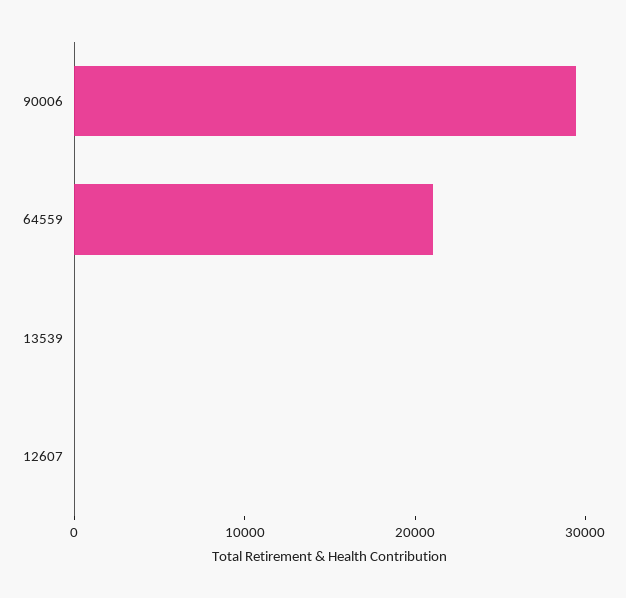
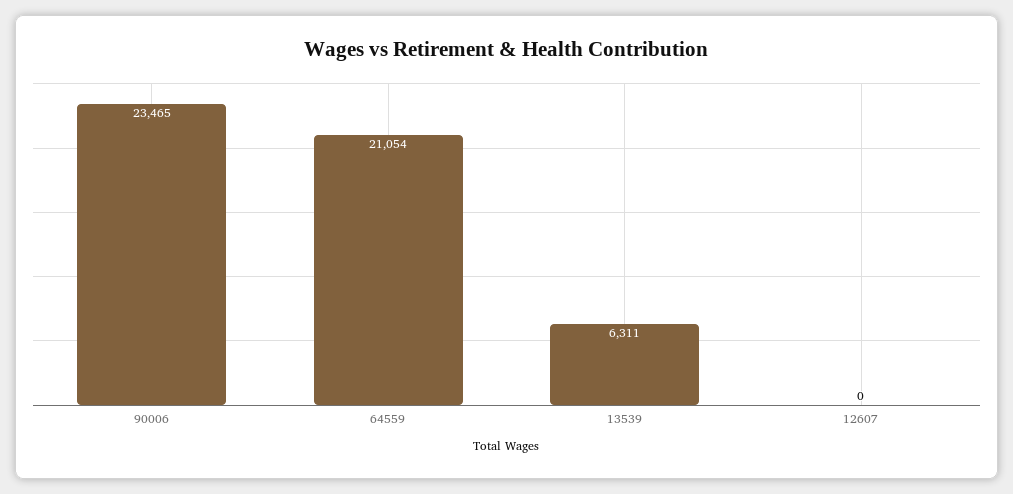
  {
-   "90006": 30000,
+   "90006": 23465,
    "64559": 21054,
-   "13539": 0,
+   "13539": 6311,
    "12607": 0
  }

